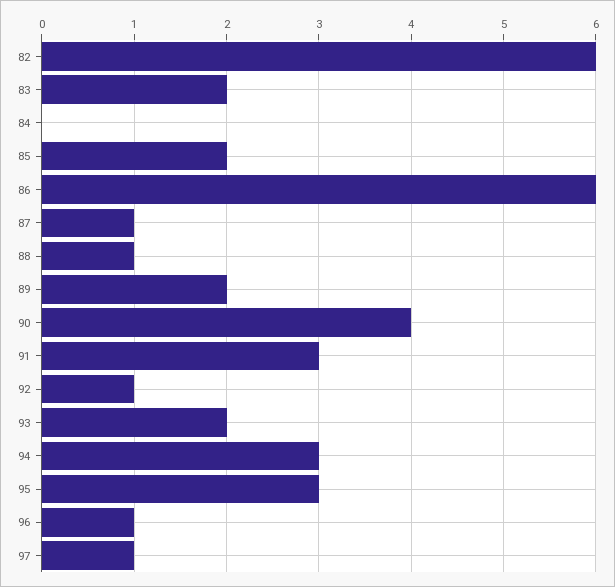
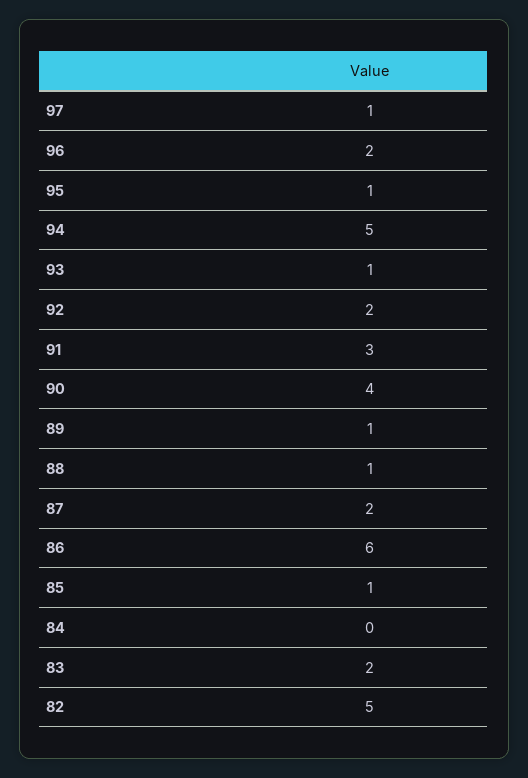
  {
-   "82": 6,
+   "82": 5,
    "83": 2,
    "84": 0,
-   "85": 2,
+   "85": 1,
    "86": 6,
-   "87": 1,
+   "87": 2,
    "88": 1,
-   "89": 2,
+   "89": 1,
    "90": 4,
    "91": 3,
-   "92": 1,
+   "92": 2,
-   "93": 2,
+   "93": 1,
-   "94": 3,
+   "94": 5,
-   "95": 3,
+   "95": 1,
-   "96": 1,
+   "96": 2,
    "97": 1
  }

